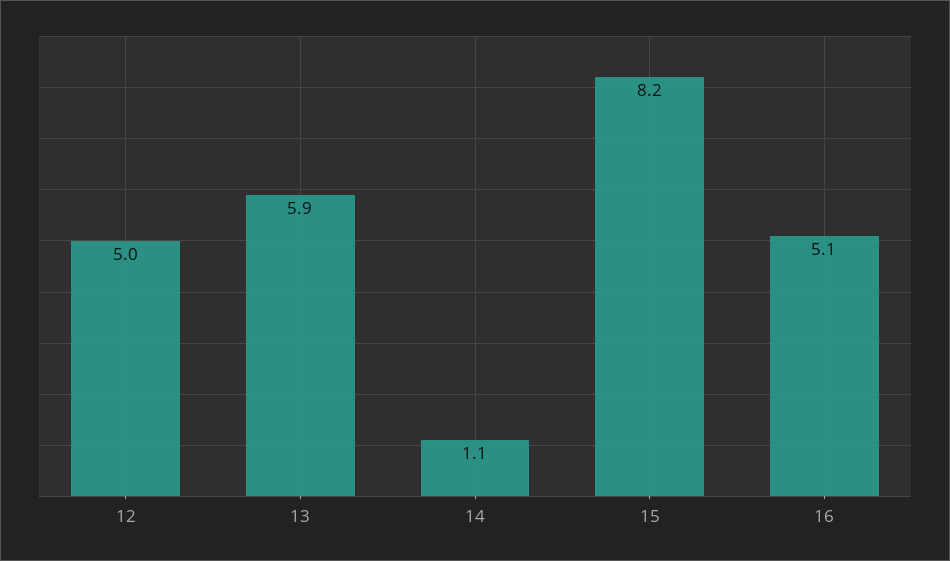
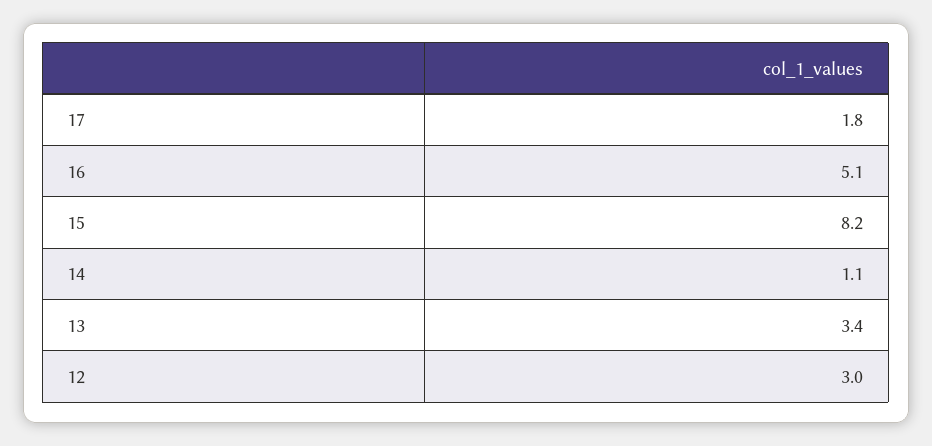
  {
-   "12": 5,
+   "12": 3,
-   "13": 5.9,
+   "13": 3.4,
    "14": 1.1,
    "15": 8.2,
-   "16": 5.1
+   "16": 5.1,
+   "17": 1.8
  }

